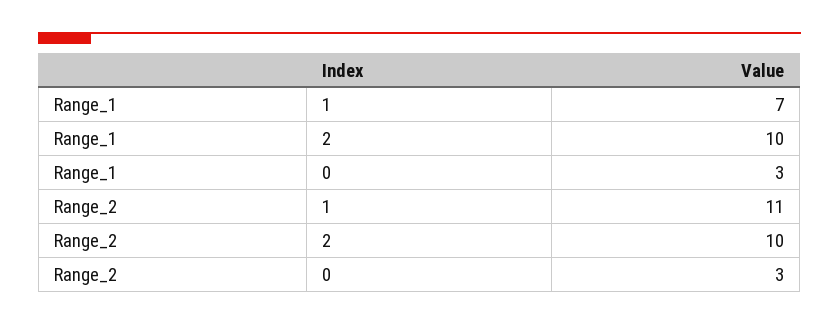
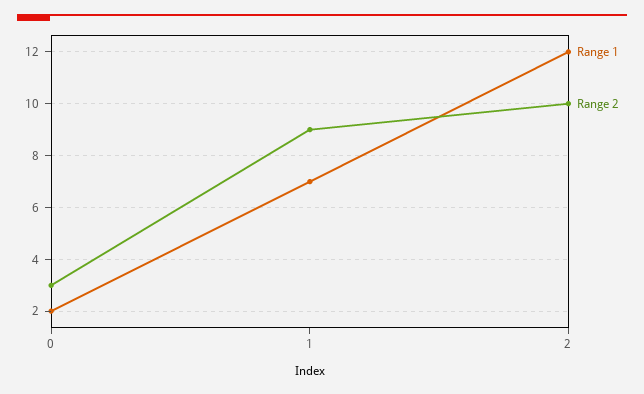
  {
    "Range_1": {
      "1": 7,
-     "2": 10,
+     "2": 12,
-     "0": 3
+     "0": 2
    },
    "Range_2": {
-     "1": 11,
+     "1": 9,
      "2": 10,
      "0": 3
    }
  }

